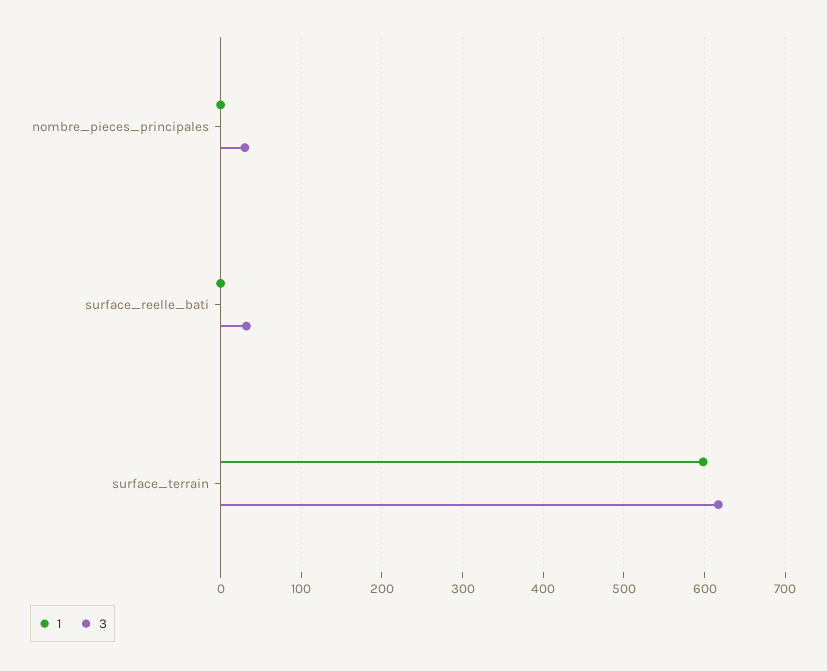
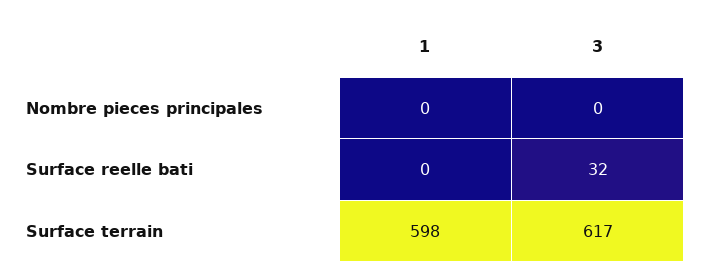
  {
    "1": {
      "nombre_pieces_principales": 0,
      "surface_reelle_bati": 0,
      "surface_terrain": 598
    },
    "3": {
-     "nombre_pieces_principales": 30,
+     "nombre_pieces_principales": 0,
      "surface_reelle_bati": 32,
      "surface_terrain": 617
    }
  }

